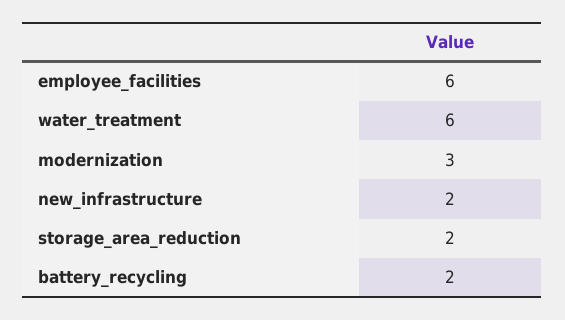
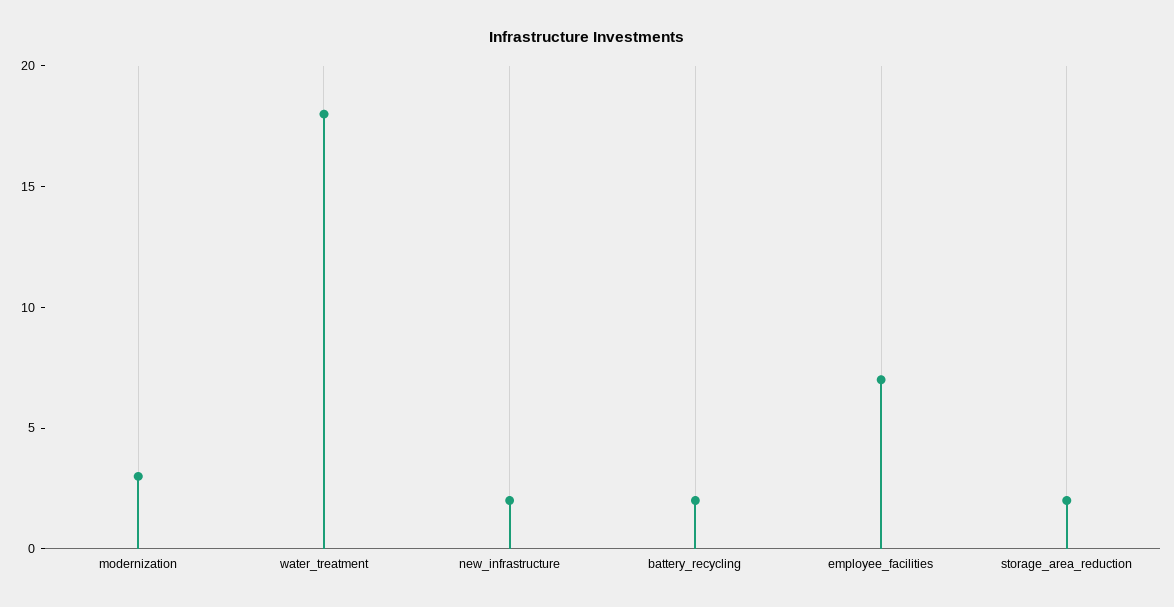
  {
-   "employee_facilities": 6,
+   "employee_facilities": 7,
-   "water_treatment": 6,
+   "water_treatment": 18,
    "modernization": 3,
    "new_infrastructure": 2,
    "storage_area_reduction": 2,
    "battery_recycling": 2
  }

